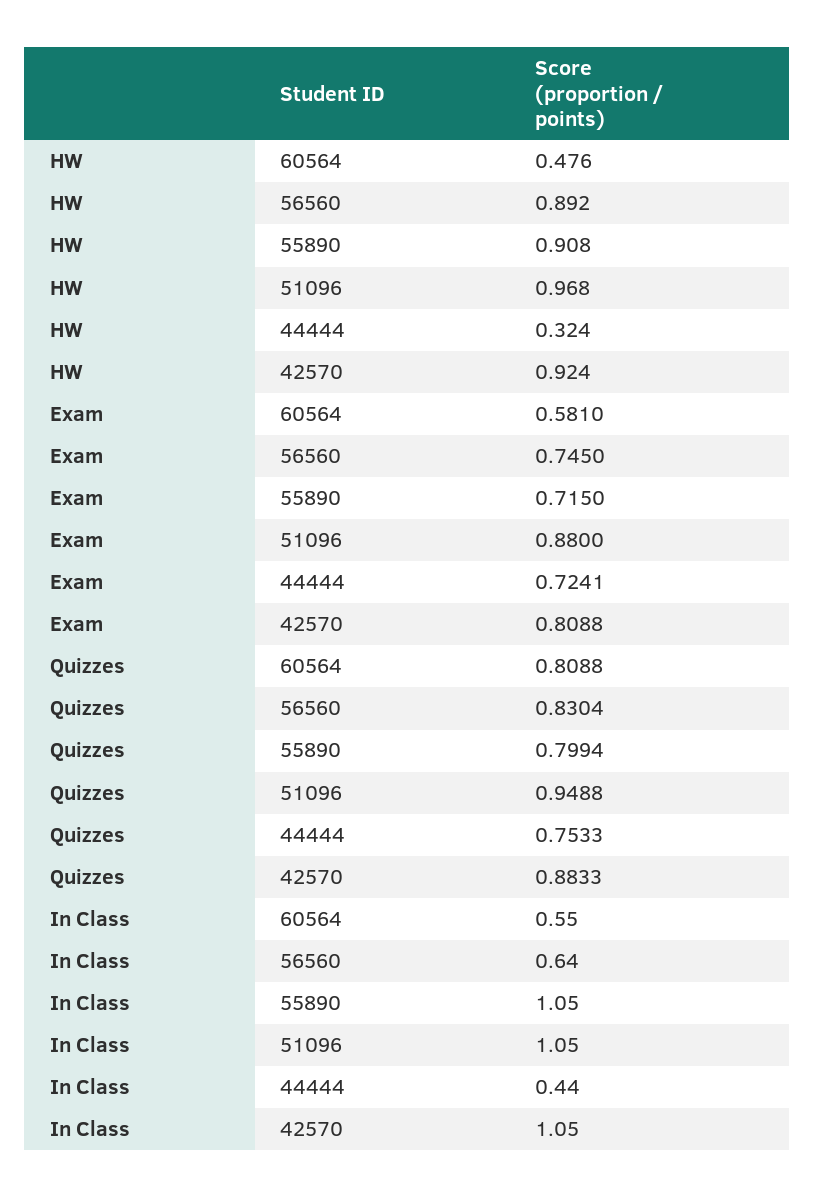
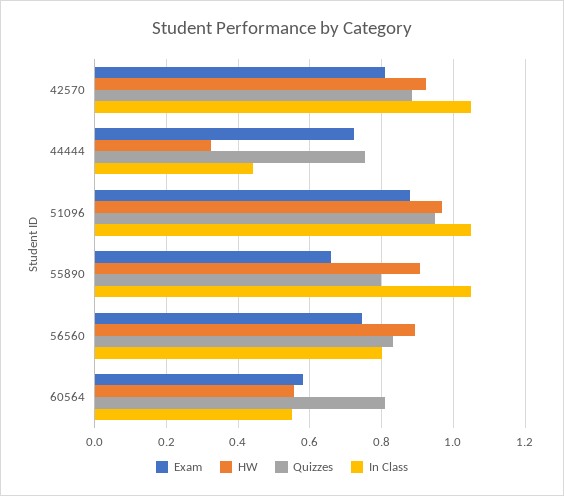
  {
    "HW": {
-     "60564": 0.476,
+     "60564": 0.56,
      "56560": 0.892,
      "55890": 0.908,
      "51096": 0.968,
      "44444": 0.324,
      "42570": 0.924
    },
    "Exam": {
      "60564": 0.581,
      "56560": 0.745,
-     "55890": 0.715,
+     "55890": 0.66,
      "51096": 0.88,
      "44444": 0.7241,
      "42570": 0.8088
    },
    "Quizzes": {
      "60564": 0.8088,
      "56560": 0.8304,
      "55890": 0.7994,
      "51096": 0.9488,
      "44444": 0.7533,
      "42570": 0.8833
    },
    "In Class": {
      "60564": 0.55,
-     "56560": 0.64,
+     "56560": 0.8,
      "55890": 1.05,
      "51096": 1.05,
      "44444": 0.44,
      "42570": 1.05
    }
  }

